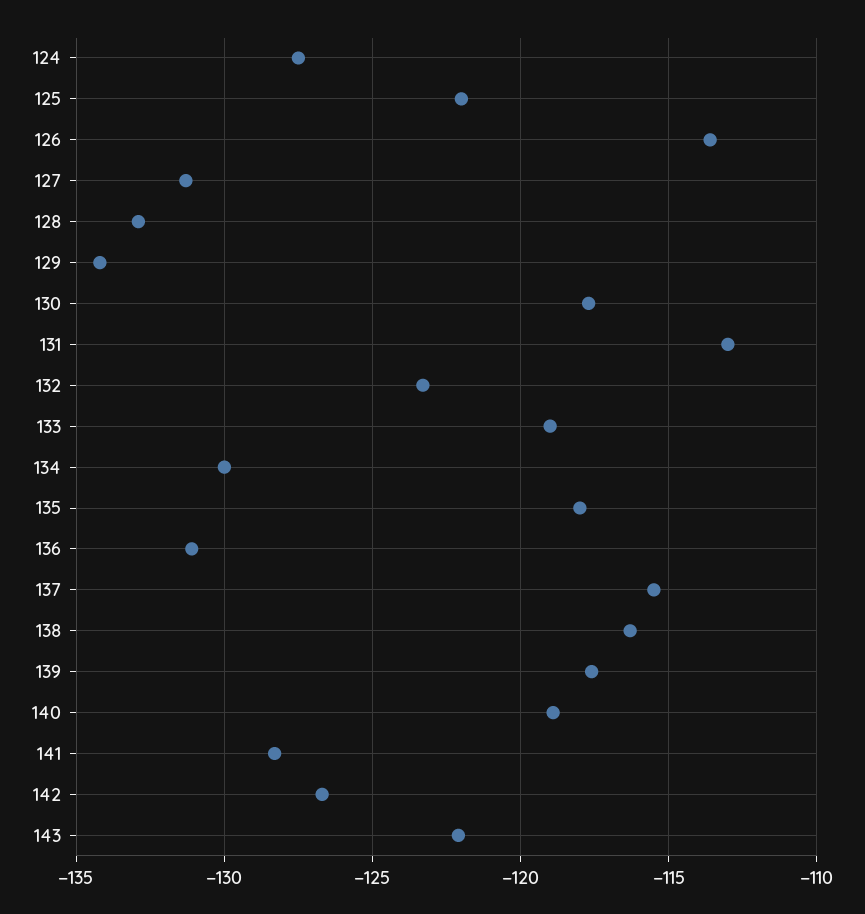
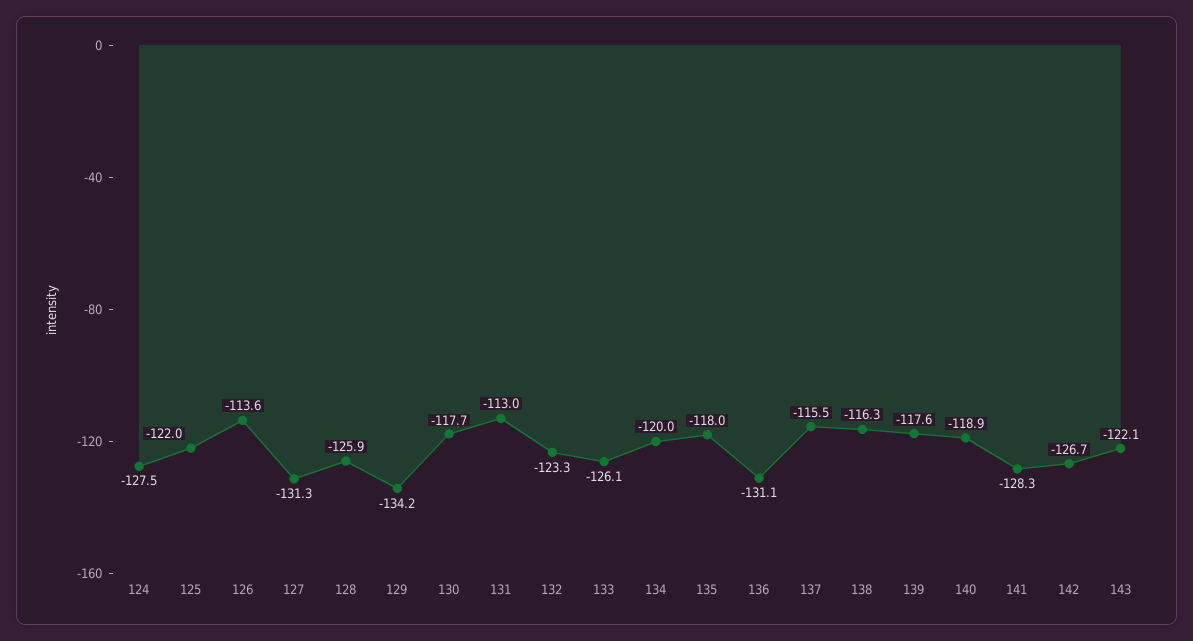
  {
    "124": -127.5,
    "125": -122,
    "126": -113.6,
    "127": -131.3,
-   "128": -133,
+   "128": -125.9,
    "129": -134.2,
    "130": -117.7,
    "131": -113,
    "132": -123.3,
-   "133": -119,
+   "133": -126.1,
-   "134": -130,
+   "134": -120,
    "135": -118,
    "136": -131.1,
    "137": -115.5,
    "138": -116.3,
    "139": -117.6,
    "140": -118.9,
    "141": -128.3,
    "142": -126.7,
    "143": -122.1
  }

